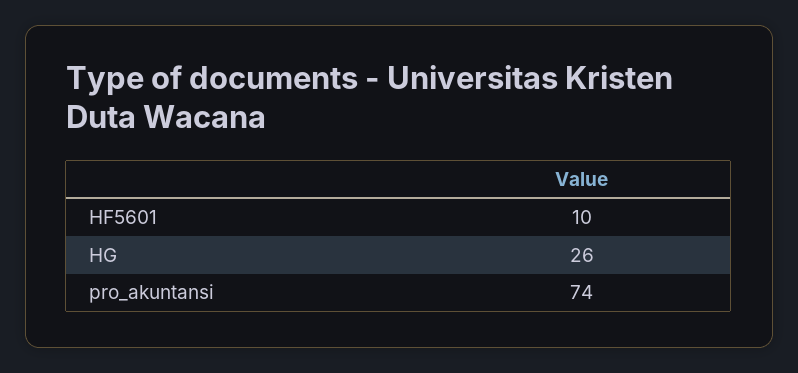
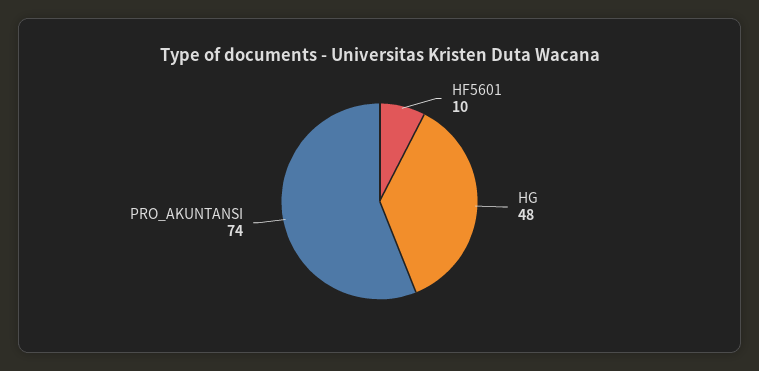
  {
    "HF5601": 10,
-   "HG": 26,
+   "HG": 48,
    "pro_akuntansi": 74
  }

